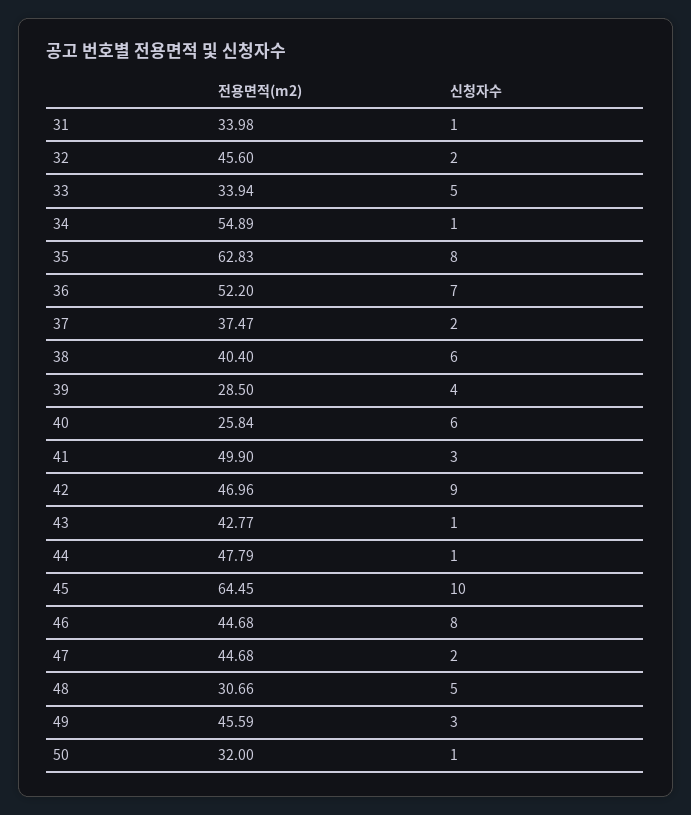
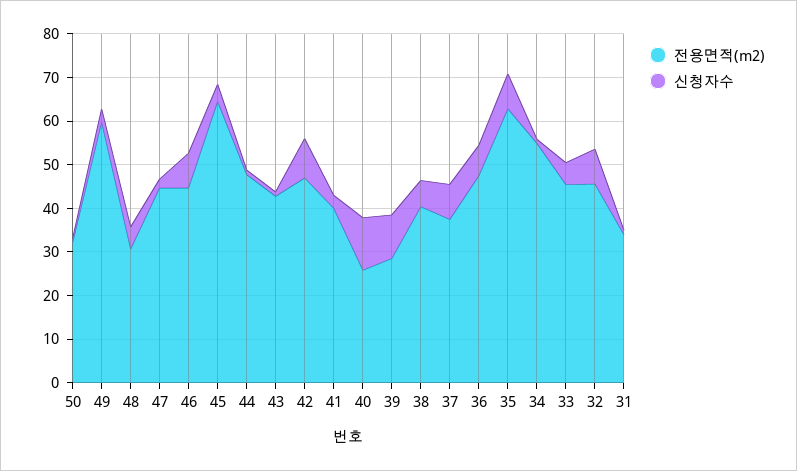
  {
    "전용면적(m2)": {
      "31": 33.98,
      "32": 45.6,
-     "33": 33.94,
+     "33": 46,
      "34": 54.89,
      "35": 62.83,
-     "36": 52.2,
+     "36": 48,
      "37": 37.47,
      "38": 40.4,
      "39": 28.5,
      "40": 25.84,
-     "41": 49.9,
+     "41": 40,
      "42": 46.96,
      "43": 42.77,
      "44": 47.79,
      "45": 64.45,
      "46": 44.68,
      "47": 44.68,
      "48": 30.66,
-     "49": 45.59,
+     "49": 60,
      "50": 32
    },
    "신청자수": {
      "31": 1,
-     "32": 2,
+     "32": 8,
      "33": 5,
      "34": 1,
      "35": 8,
      "36": 7,
-     "37": 2,
+     "37": 8,
      "38": 6,
-     "39": 4,
+     "39": 10,
-     "40": 6,
+     "40": 12,
      "41": 3,
      "42": 9,
      "43": 1,
      "44": 1,
-     "45": 10,
+     "45": 4,
      "46": 8,
      "47": 2,
      "48": 5,
      "49": 3,
      "50": 1
    }
  }

